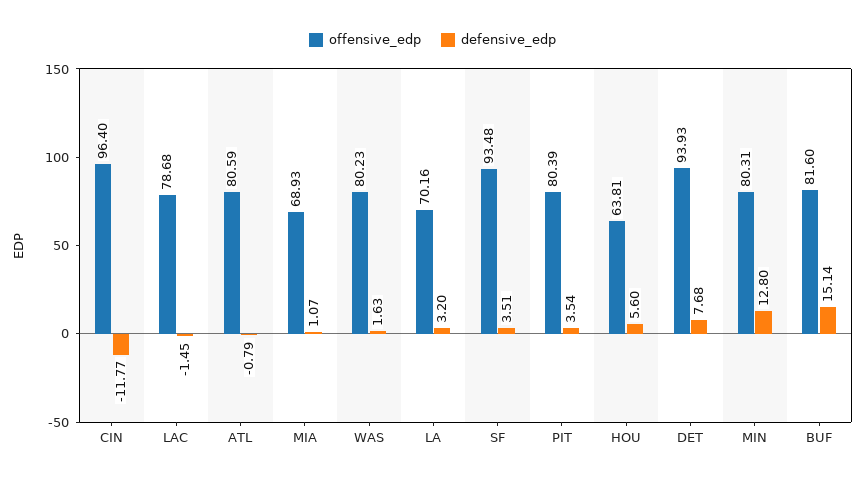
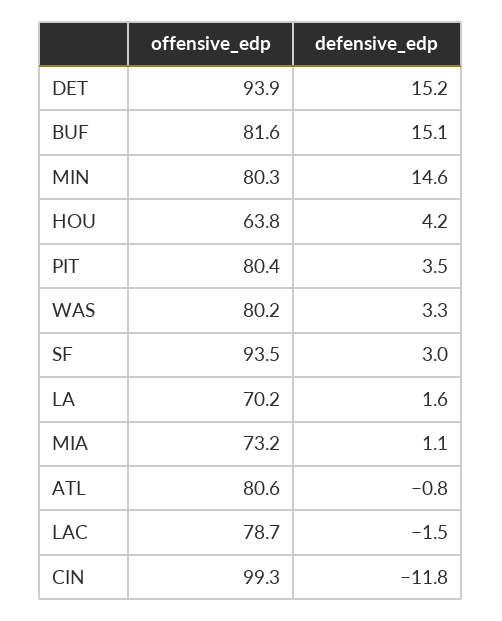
  {
    "offensive_edp": {
-     "CIN": 96.4,
+     "CIN": 99.3,
      "LAC": 78.68,
      "ATL": 80.59,
-     "MIA": 68.93,
+     "MIA": 73.2,
      "WAS": 80.23,
      "LA": 70.16,
      "SF": 93.48,
      "PIT": 80.39,
      "HOU": 63.81,
      "DET": 93.93,
      "MIN": 80.31,
      "BUF": 81.6
    },
    "defensive_edp": {
      "CIN": -11.77,
      "LAC": -1.45,
      "ATL": -0.79,
      "MIA": 1.07,
-     "WAS": 1.63,
+     "WAS": 3.3,
-     "LA": 3.2,
+     "LA": 1.6,
-     "SF": 3.51,
+     "SF": 3,
      "PIT": 3.54,
-     "HOU": 5.6,
+     "HOU": 4.2,
-     "DET": 7.68,
+     "DET": 15.2,
-     "MIN": 12.8,
+     "MIN": 14.6,
      "BUF": 15.14
    }
  }

